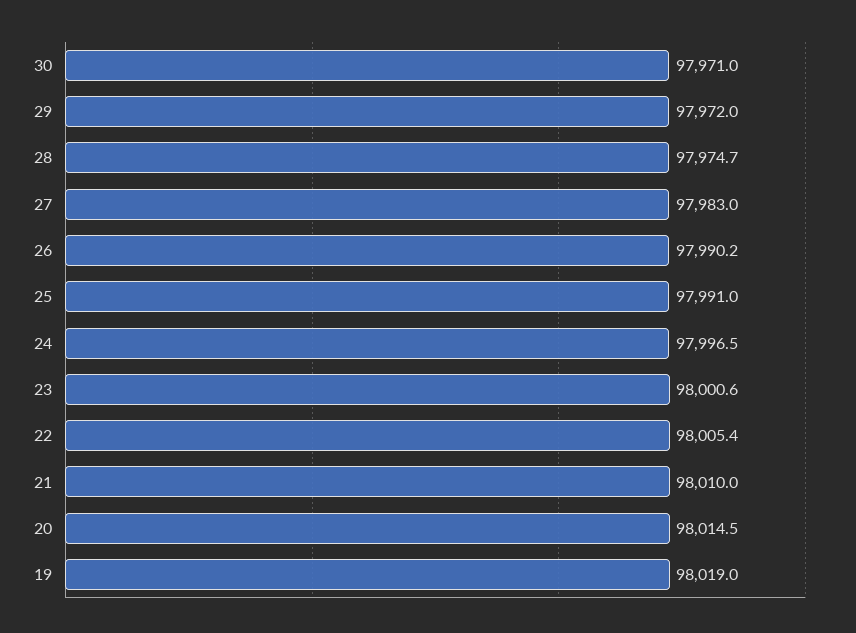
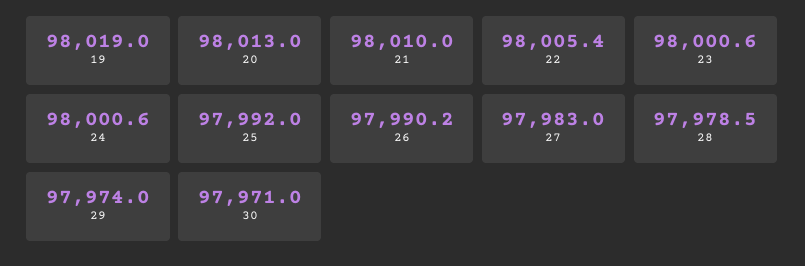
  {
    "30": 97971,
-   "29": 97972,
+   "29": 97974,
-   "28": 97974.7,
+   "28": 97978.5,
    "27": 97983,
    "26": 97990.2,
-   "25": 97991,
+   "25": 97992,
-   "24": 97996.5,
+   "24": 98000.6,
    "23": 98000.6,
    "22": 98005.4,
    "21": 98010,
-   "20": 98014.5,
+   "20": 98013,
    "19": 98019
  }

